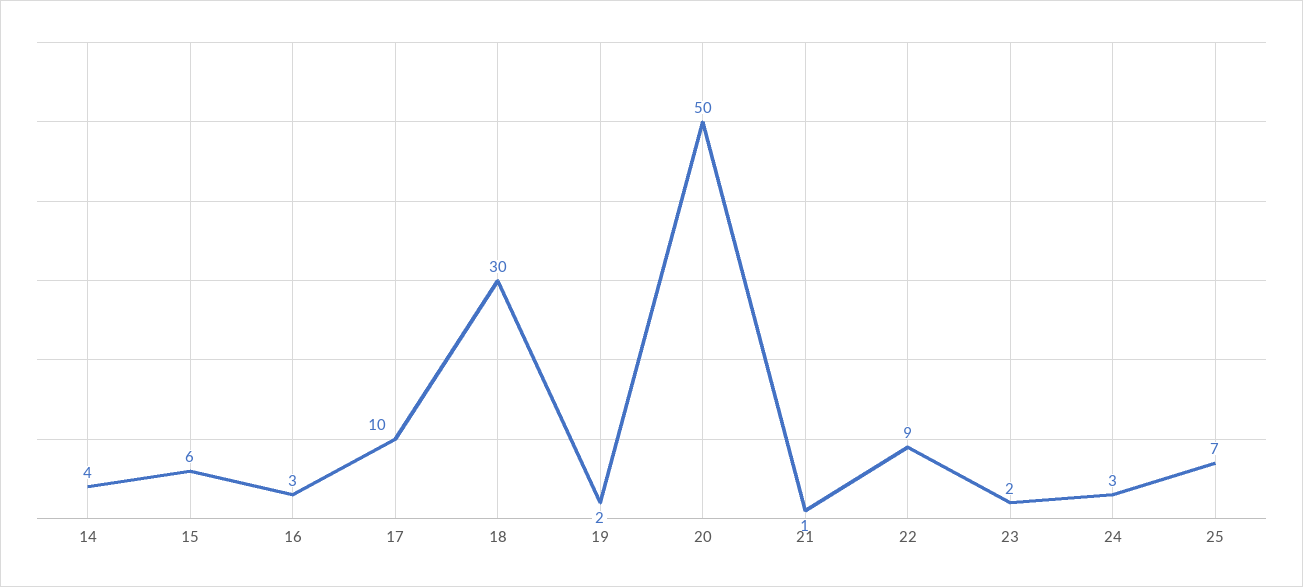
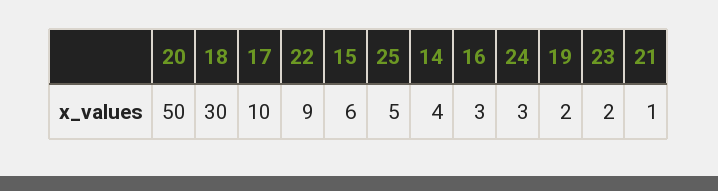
  {
    "14": 4,
    "15": 6,
    "16": 3,
    "17": 10,
    "18": 30,
    "19": 2,
    "20": 50,
    "21": 1,
    "22": 9,
    "23": 2,
    "24": 3,
-   "25": 7
+   "25": 5
  }

